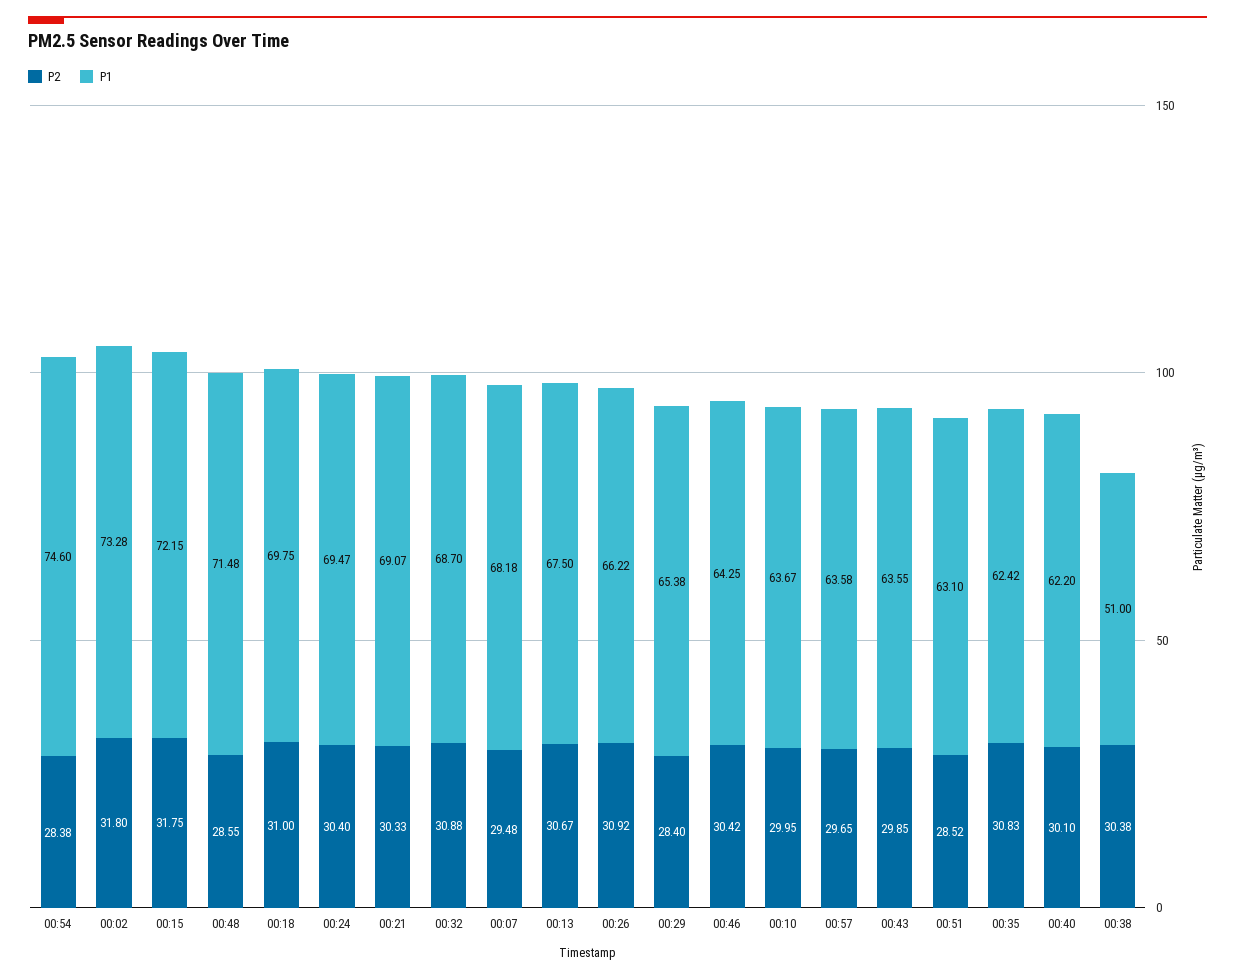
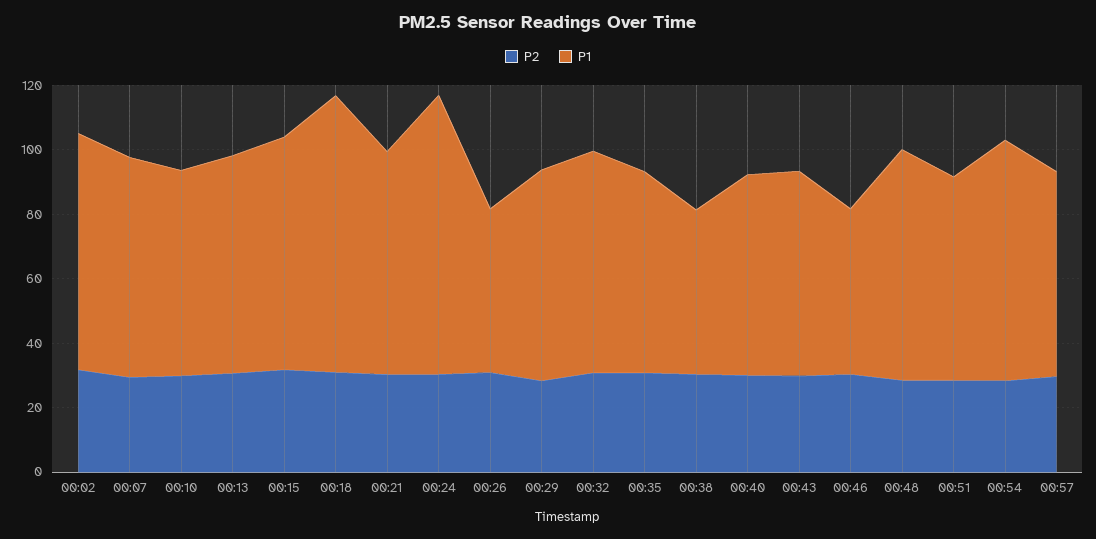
  {
    "P2": {
      "00:54": 28.38,
      "00:02": 31.8,
      "00:15": 31.75,
      "00:48": 28.55,
      "00:18": 31,
      "00:24": 30.4,
      "00:21": 30.33,
      "00:32": 30.88,
      "00:07": 29.48,
      "00:13": 30.67,
      "00:26": 30.92,
      "00:29": 28.4,
      "00:46": 30.42,
      "00:10": 29.95,
      "00:57": 29.65,
      "00:43": 29.85,
      "00:51": 28.52,
      "00:35": 30.83,
      "00:40": 30.1,
      "00:38": 30.38
    },
    "P1": {
      "00:54": 74.6,
      "00:02": 73.28,
      "00:15": 72.15,
      "00:48": 71.48,
-     "00:18": 69.75,
+     "00:18": 85,
-     "00:24": 69.47,
+     "00:24": 85,
      "00:21": 69.07,
      "00:32": 68.7,
      "00:07": 68.18,
      "00:13": 67.5,
-     "00:26": 66.22,
+     "00:26": 50,
      "00:29": 65.38,
-     "00:46": 64.25,
+     "00:46": 50,
      "00:10": 63.67,
      "00:57": 63.58,
      "00:43": 63.55,
      "00:51": 63.1,
      "00:35": 62.42,
      "00:40": 62.2,
      "00:38": 51
    }
  }

